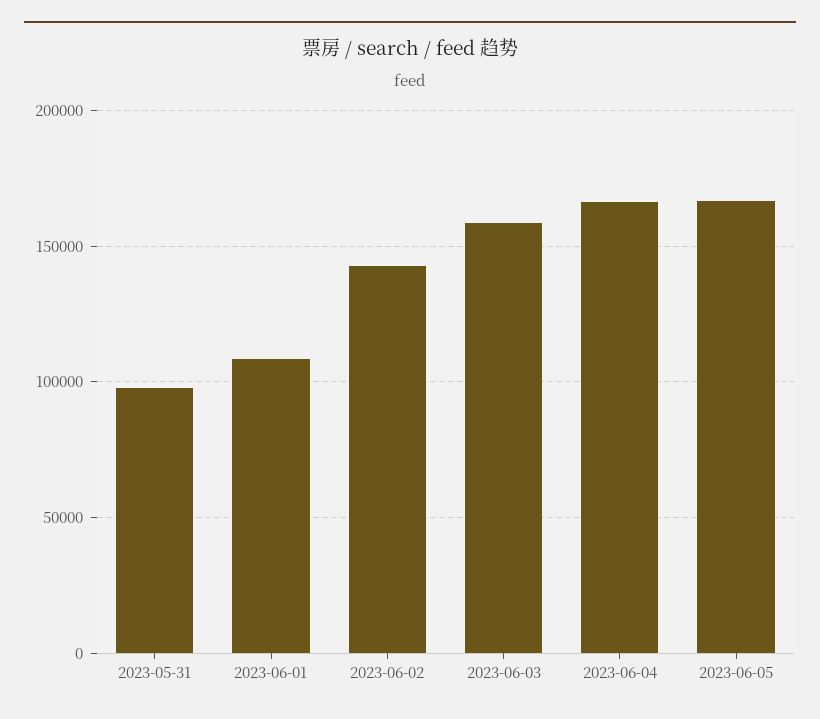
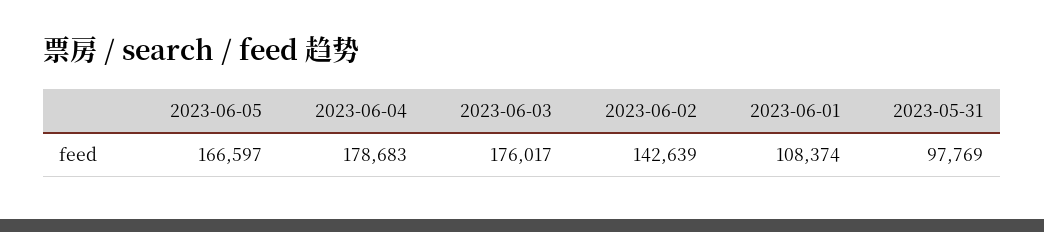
  {
    "2023-05-31": 97769,
    "2023-06-01": 108374,
    "2023-06-02": 142639,
-   "2023-06-03": 160000,
+   "2023-06-03": 176017,
-   "2023-06-04": 165000,
+   "2023-06-04": 178683,
    "2023-06-05": 166597
  }

